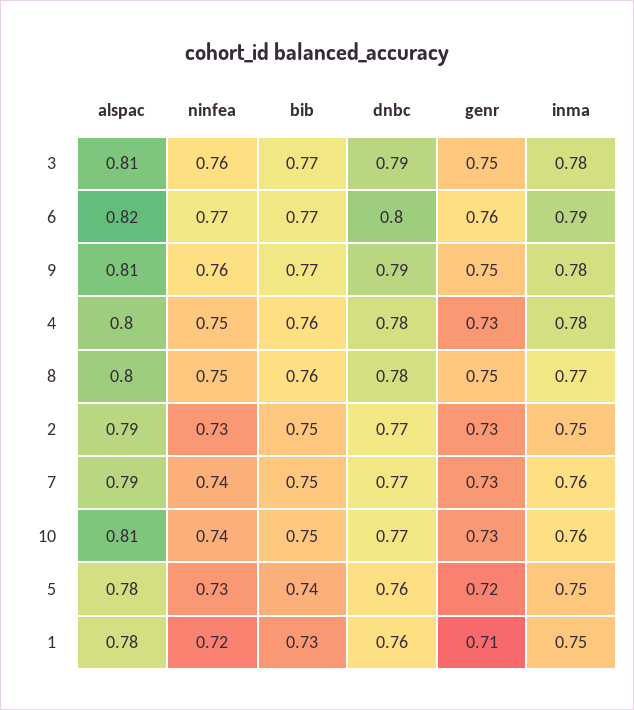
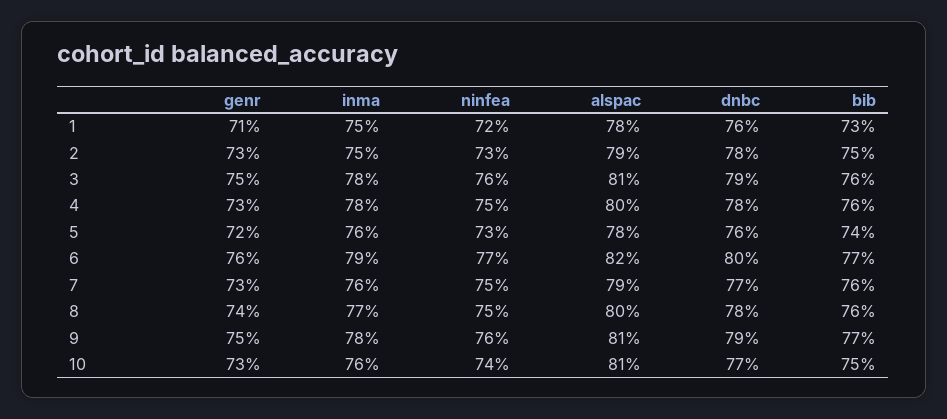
  {
    "alspac": {
      "3": 0.81,
      "6": 0.82,
      "9": 0.81,
      "4": 0.8,
      "8": 0.8,
      "2": 0.79,
      "7": 0.79,
      "10": 0.81,
      "5": 0.78,
      "1": 0.78
    },
    "ninfea": {
      "3": 0.76,
      "6": 0.77,
      "9": 0.76,
      "4": 0.75,
      "8": 0.75,
      "2": 0.73,
-     "7": 0.74,
+     "7": 0.75,
      "10": 0.74,
      "5": 0.73,
      "1": 0.72
    },
    "bib": {
-     "3": 0.77,
+     "3": 0.76,
      "6": 0.77,
      "9": 0.77,
      "4": 0.76,
      "8": 0.76,
      "2": 0.75,
-     "7": 0.75,
+     "7": 0.76,
      "10": 0.75,
      "5": 0.74,
      "1": 0.73
    },
    "dnbc": {
      "3": 0.79,
      "6": 0.8,
      "9": 0.79,
      "4": 0.78,
      "8": 0.78,
-     "2": 0.77,
+     "2": 0.78,
      "7": 0.77,
      "10": 0.77,
      "5": 0.76,
      "1": 0.76
    },
    "genr": {
      "3": 0.75,
      "6": 0.76,
      "9": 0.75,
      "4": 0.73,
-     "8": 0.75,
+     "8": 0.74,
      "2": 0.73,
      "7": 0.73,
      "10": 0.73,
      "5": 0.72,
      "1": 0.71
    },
    "inma": {
      "3": 0.78,
      "6": 0.79,
      "9": 0.78,
      "4": 0.78,
      "8": 0.77,
      "2": 0.75,
      "7": 0.76,
      "10": 0.76,
-     "5": 0.75,
+     "5": 0.76,
      "1": 0.75
    }
  }

